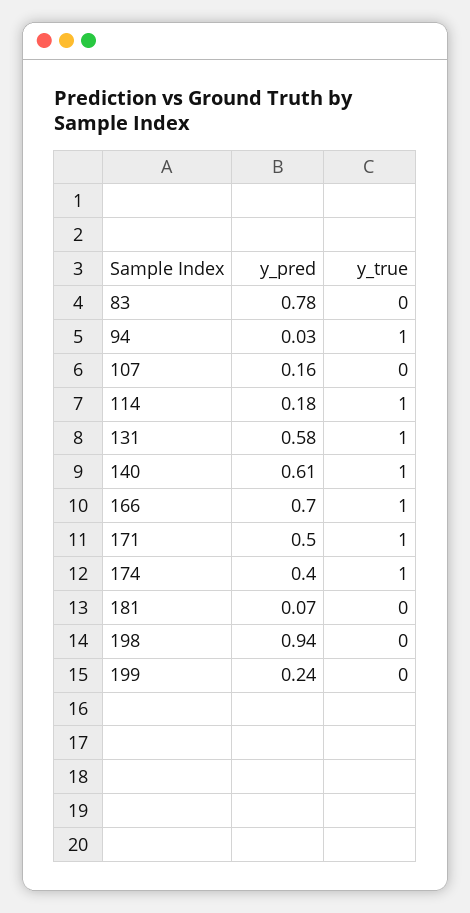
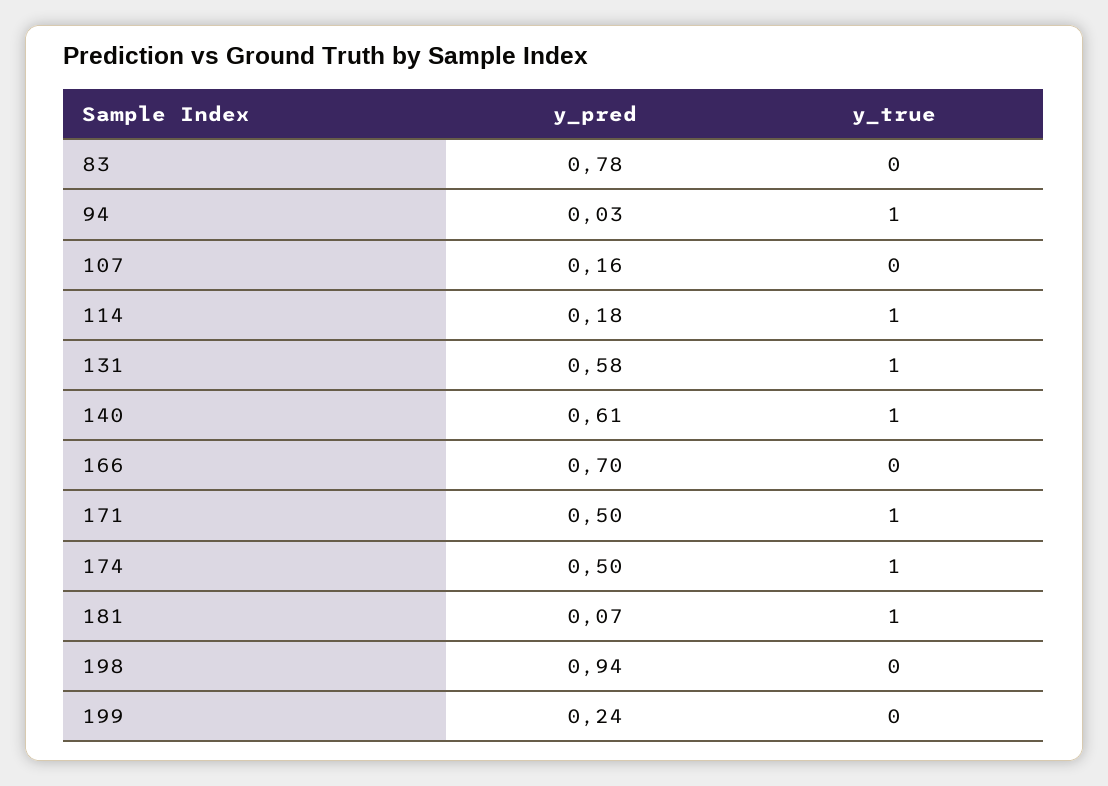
  {
    "y_pred": {
      "83": 0.78,
      "94": 0.03,
      "107": 0.16,
      "114": 0.18,
      "131": 0.58,
      "140": 0.61,
      "166": 0.7,
      "171": 0.5,
-     "174": 0.4,
+     "174": 0.5,
      "181": 0.07,
      "198": 0.94,
      "199": 0.24
    },
    "y_true": {
      "83": 0,
      "94": 1,
      "107": 0,
      "114": 1,
      "131": 1,
      "140": 1,
-     "166": 1,
+     "166": 0,
      "171": 1,
      "174": 1,
-     "181": 0,
+     "181": 1,
      "198": 0,
      "199": 0
    }
  }

